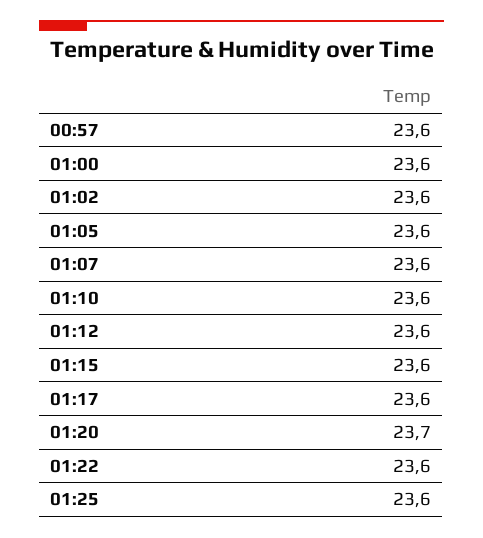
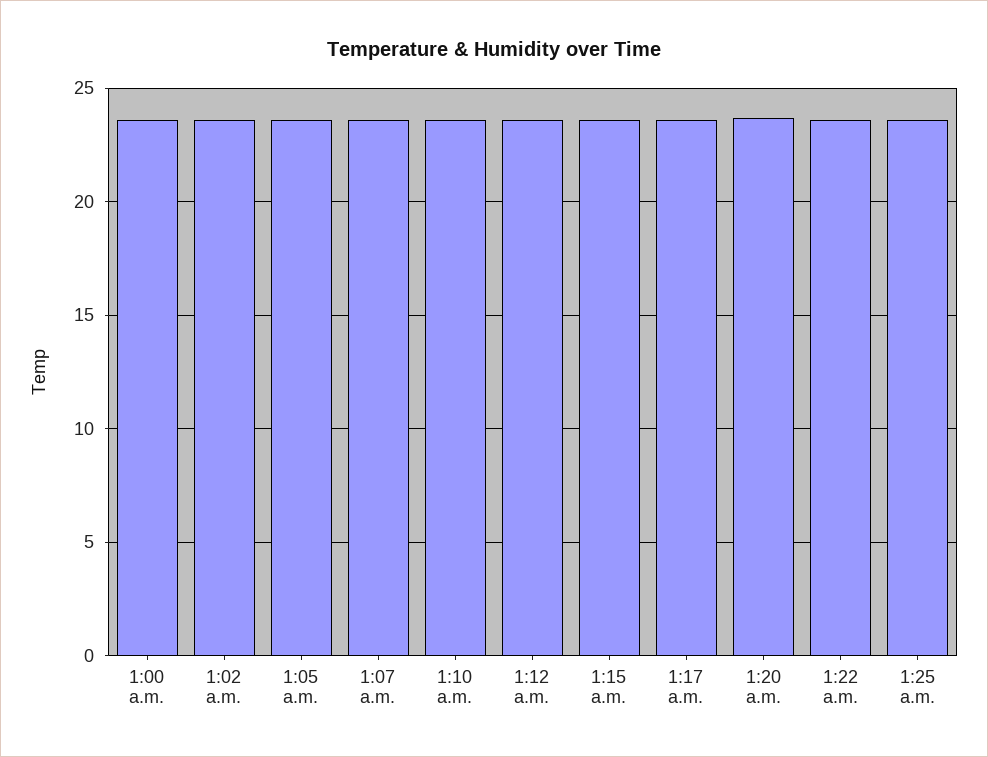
  {
-   "00:57": 23.6,
    "01:00": 23.6,
    "01:02": 23.6,
    "01:05": 23.6,
    "01:07": 23.6,
    "01:10": 23.6,
    "01:12": 23.6,
    "01:15": 23.6,
    "01:17": 23.6,
    "01:20": 23.7,
    "01:22": 23.6,
    "01:25": 23.6
  }

